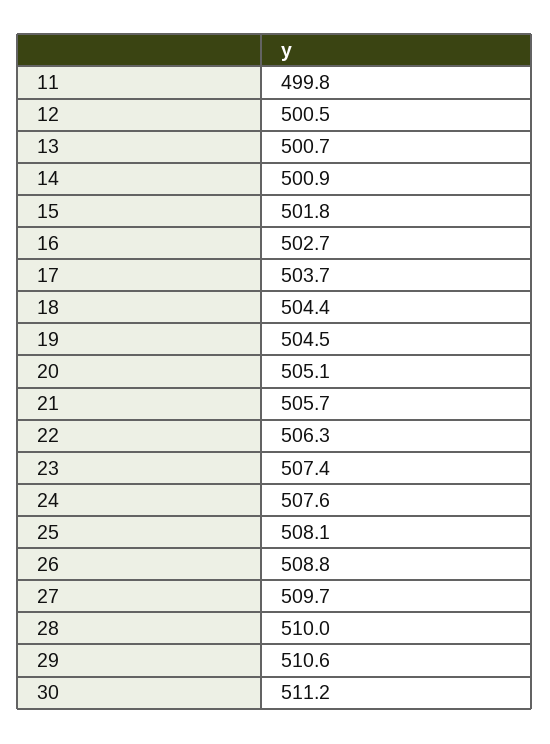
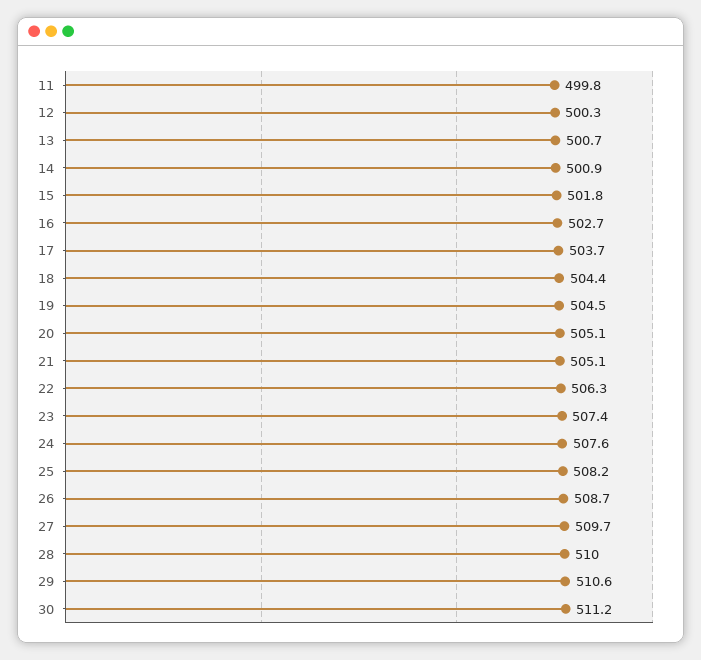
  {
    "11": 499.8,
-   "12": 500.5,
+   "12": 500.3,
    "13": 500.7,
    "14": 500.9,
    "15": 501.8,
    "16": 502.7,
    "17": 503.7,
    "18": 504.4,
    "19": 504.5,
    "20": 505.1,
-   "21": 505.7,
+   "21": 505.1,
    "22": 506.3,
    "23": 507.4,
    "24": 507.6,
-   "25": 508.1,
+   "25": 508.2,
-   "26": 508.8,
+   "26": 508.7,
    "27": 509.7,
    "28": 510,
    "29": 510.6,
    "30": 511.2
  }

